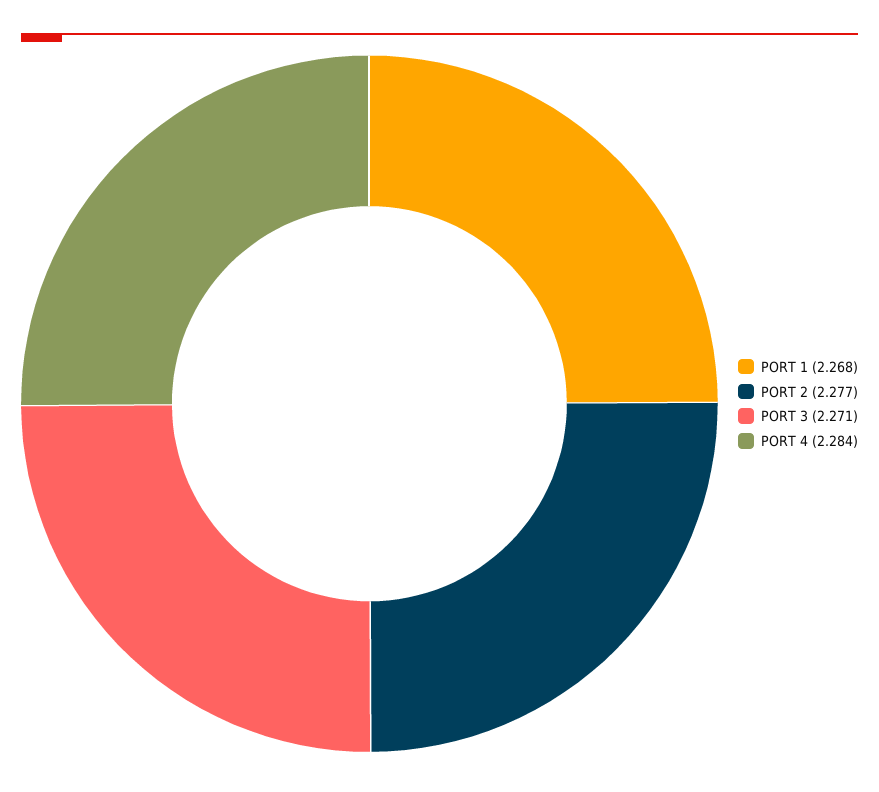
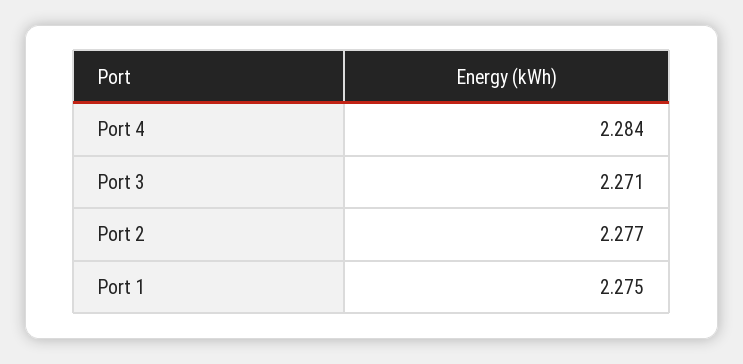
  {
-   "PORT 1": 2.268,
+   "PORT 1": 2.275,
    "PORT 2": 2.277,
    "PORT 3": 2.271,
    "PORT 4": 2.284
  }

